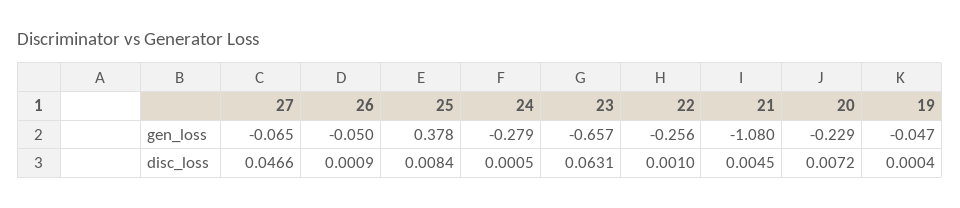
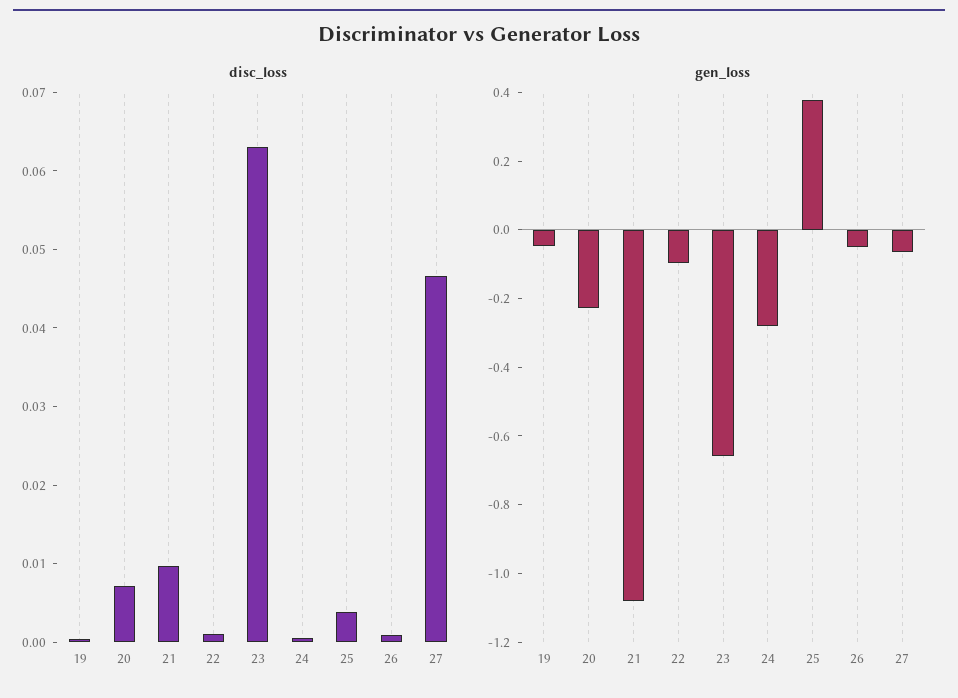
  {
    "gen_loss": {
      "27": -0.065,
      "26": -0.05,
      "25": 0.378,
      "24": -0.279,
      "23": -0.657,
-     "22": -0.256,
+     "22": -0.1,
      "21": -1.08,
      "20": -0.229,
      "19": -0.047
    },
    "disc_loss": {
      "27": 0.0466,
      "26": 0.0009,
-     "25": 0.0084,
+     "25": 0.004,
      "24": 0.0005,
      "23": 0.0631,
      "22": 0.001,
-     "21": 0.0045,
+     "21": 0.01,
      "20": 0.0072,
      "19": 0.0004
    }
  }

